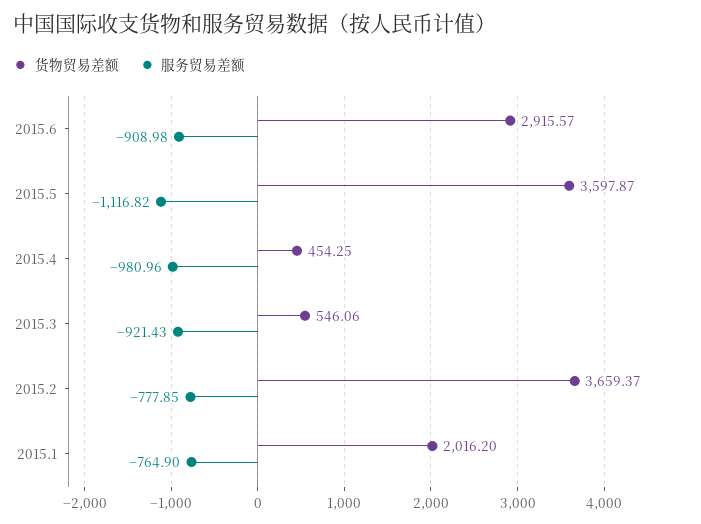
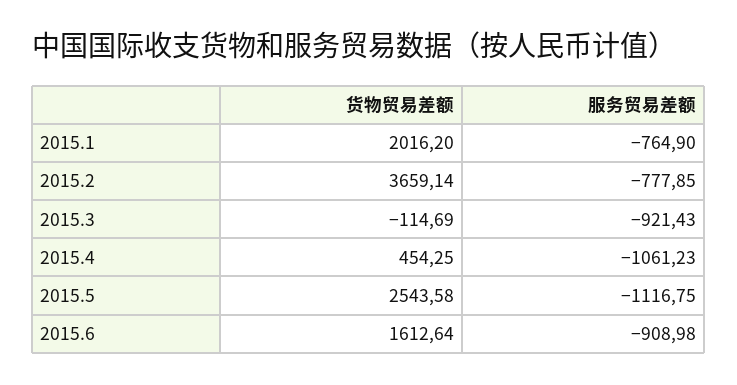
  {
    "货物贸易差额": {
-     "2015.6": 2915.57,
+     "2015.6": 1612.64,
-     "2015.5": 3597.87,
+     "2015.5": 2543.58,
      "2015.4": 454.25,
-     "2015.3": 546.06,
+     "2015.3": -114.69,
-     "2015.2": 3659.37,
+     "2015.2": 3659.14,
      "2015.1": 2016.2
    },
    "服务贸易差额": {
      "2015.6": -908.98,
-     "2015.5": -1116.82,
+     "2015.5": -1116.75,
-     "2015.4": -980.96,
+     "2015.4": -1061.23,
      "2015.3": -921.43,
      "2015.2": -777.85,
      "2015.1": -764.9
    }
  }

